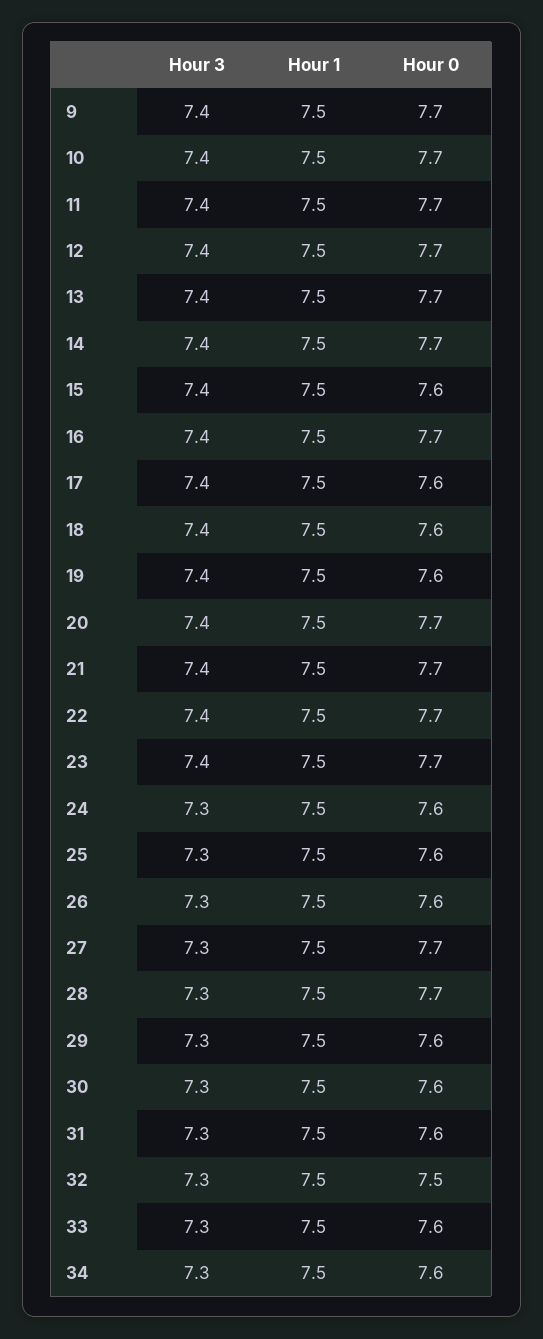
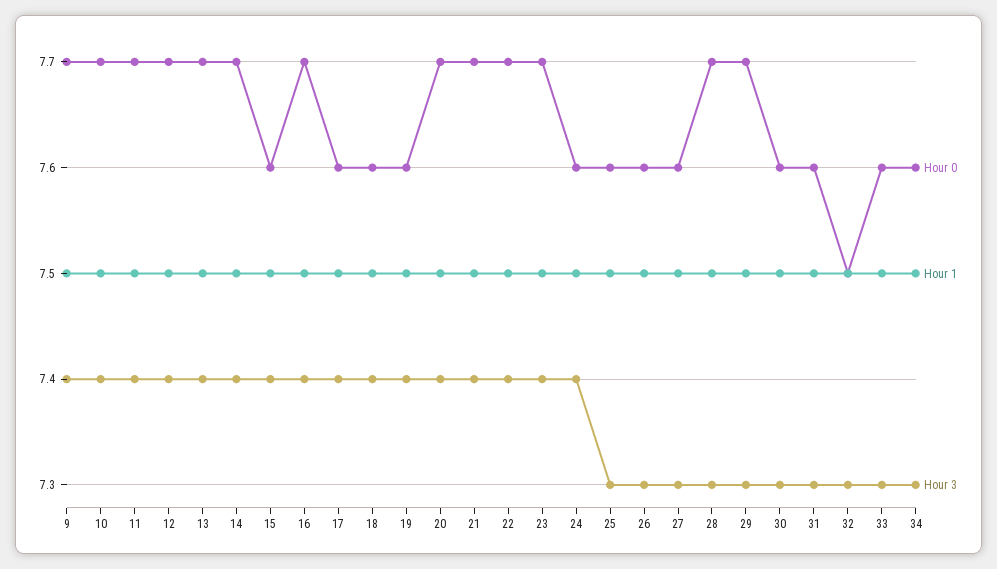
  {
    "Hour 3": {
      "9": 7.4,
      "10": 7.4,
      "11": 7.4,
      "12": 7.4,
      "13": 7.4,
      "14": 7.4,
      "15": 7.4,
      "16": 7.4,
      "17": 7.4,
      "18": 7.4,
      "19": 7.4,
      "20": 7.4,
      "21": 7.4,
      "22": 7.4,
      "23": 7.4,
-     "24": 7.3,
+     "24": 7.4,
      "25": 7.3,
      "26": 7.3,
      "27": 7.3,
      "28": 7.3,
      "29": 7.3,
      "30": 7.3,
      "31": 7.3,
      "32": 7.3,
      "33": 7.3,
      "34": 7.3
    },
    "Hour 1": {
      "9": 7.5,
      "10": 7.5,
      "11": 7.5,
      "12": 7.5,
      "13": 7.5,
      "14": 7.5,
      "15": 7.5,
      "16": 7.5,
      "17": 7.5,
      "18": 7.5,
      "19": 7.5,
      "20": 7.5,
      "21": 7.5,
      "22": 7.5,
      "23": 7.5,
      "24": 7.5,
      "25": 7.5,
      "26": 7.5,
      "27": 7.5,
      "28": 7.5,
      "29": 7.5,
      "30": 7.5,
      "31": 7.5,
      "32": 7.5,
      "33": 7.5,
      "34": 7.5
    },
    "Hour 0": {
      "9": 7.7,
      "10": 7.7,
      "11": 7.7,
      "12": 7.7,
      "13": 7.7,
      "14": 7.7,
      "15": 7.6,
      "16": 7.7,
      "17": 7.6,
      "18": 7.6,
      "19": 7.6,
      "20": 7.7,
      "21": 7.7,
      "22": 7.7,
      "23": 7.7,
      "24": 7.6,
      "25": 7.6,
      "26": 7.6,
-     "27": 7.7,
+     "27": 7.6,
      "28": 7.7,
-     "29": 7.6,
+     "29": 7.7,
      "30": 7.6,
      "31": 7.6,
      "32": 7.5,
      "33": 7.6,
      "34": 7.6
    }
  }

